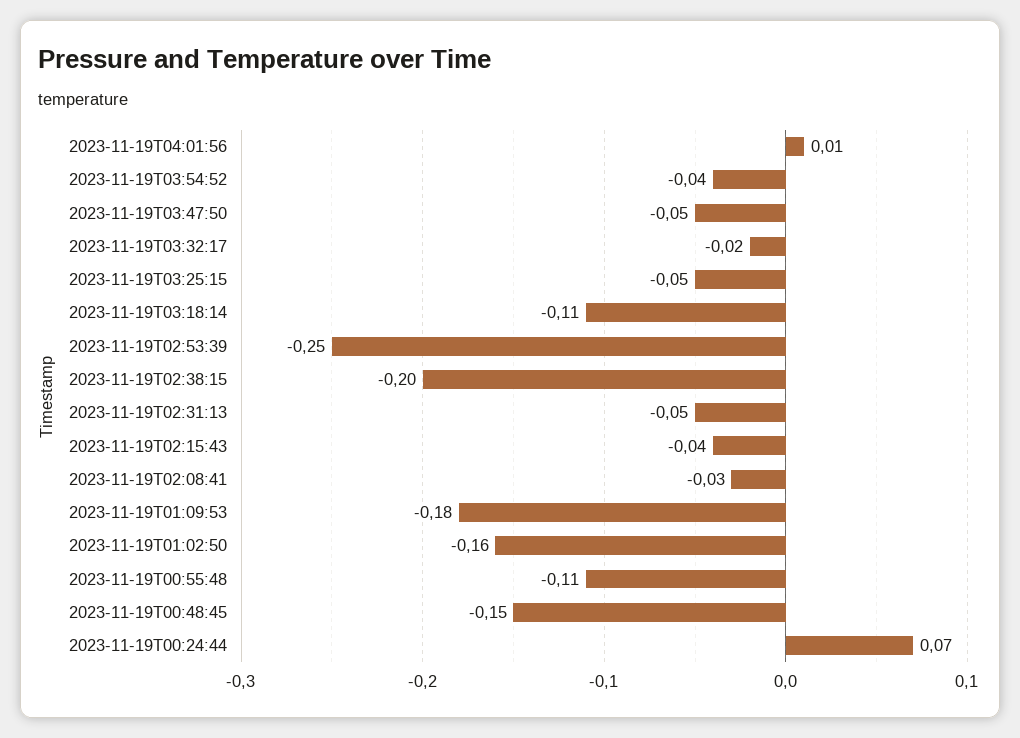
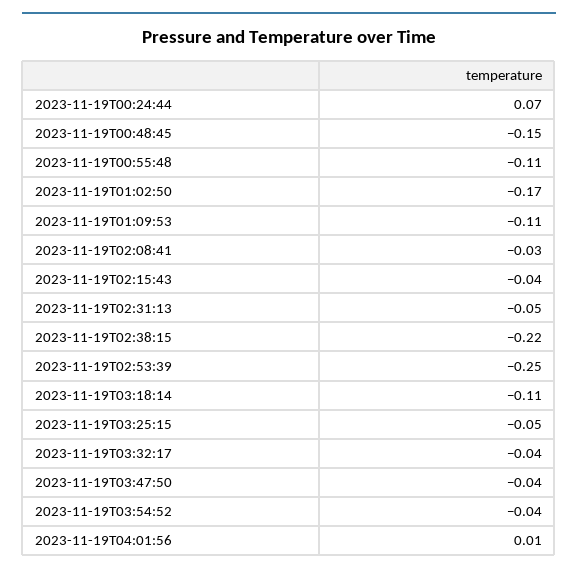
  {
    "2023-11-19T04:01:56": 0.01,
    "2023-11-19T03:54:52": -0.04,
-   "2023-11-19T03:47:50": -0.05,
+   "2023-11-19T03:47:50": -0.04,
-   "2023-11-19T03:32:17": -0.02,
+   "2023-11-19T03:32:17": -0.04,
    "2023-11-19T03:25:15": -0.05,
    "2023-11-19T03:18:14": -0.11,
    "2023-11-19T02:53:39": -0.25,
-   "2023-11-19T02:38:15": -0.2,
+   "2023-11-19T02:38:15": -0.22,
    "2023-11-19T02:31:13": -0.05,
    "2023-11-19T02:15:43": -0.04,
    "2023-11-19T02:08:41": -0.03,
-   "2023-11-19T01:09:53": -0.18,
+   "2023-11-19T01:09:53": -0.11,
-   "2023-11-19T01:02:50": -0.16,
+   "2023-11-19T01:02:50": -0.17,
    "2023-11-19T00:55:48": -0.11,
    "2023-11-19T00:48:45": -0.15,
    "2023-11-19T00:24:44": 0.07
  }

